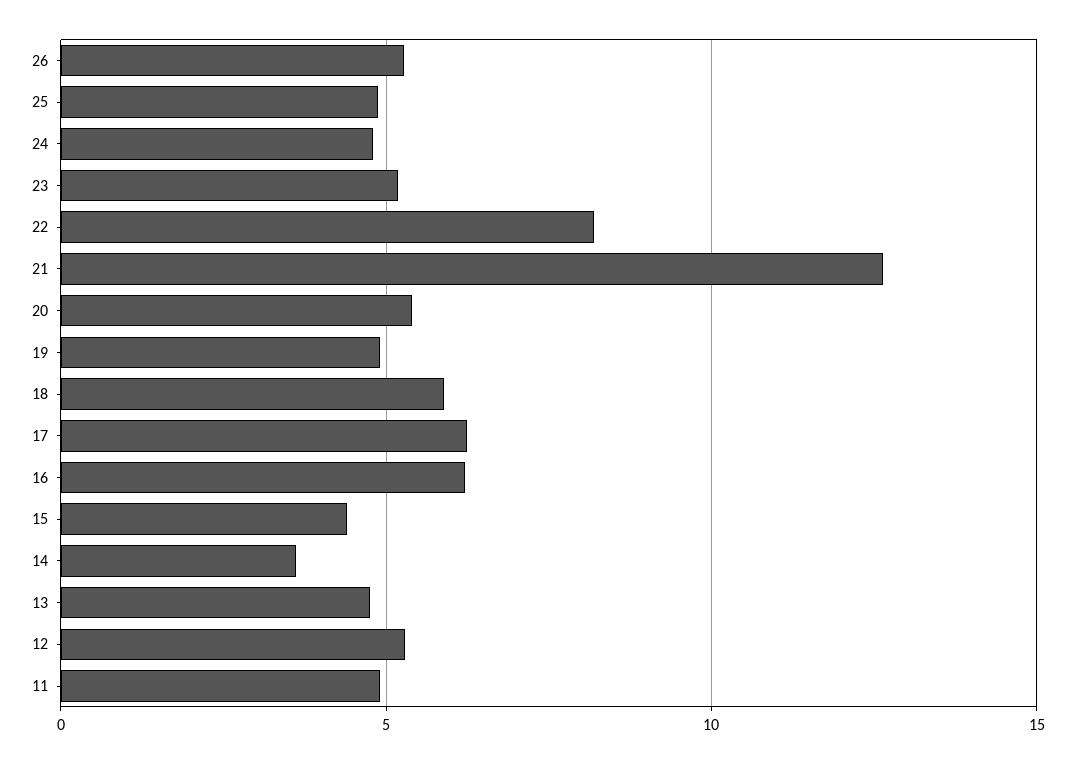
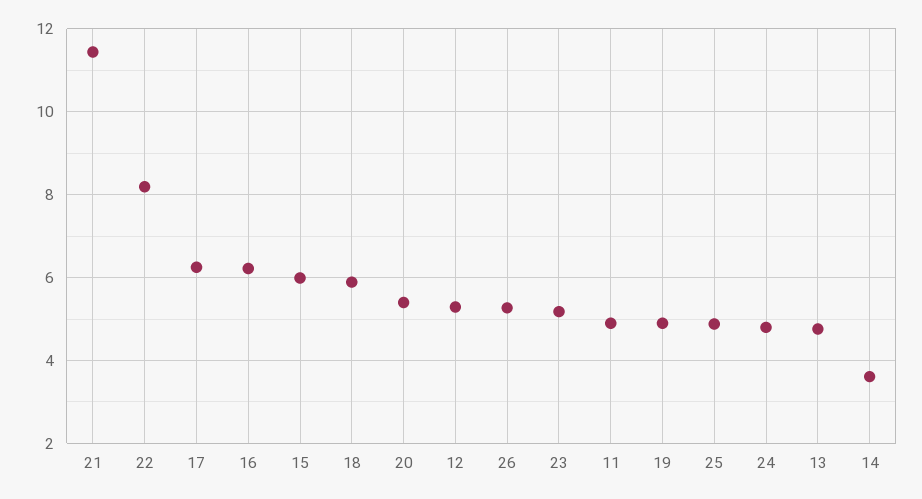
  {
    "26": 5.2,
    "25": 4.8,
    "24": 4.8,
    "23": 5.2,
    "22": 8.2,
-   "21": 12.5,
+   "21": 11.4,
    "20": 5.4,
    "19": 5,
    "18": 5.8,
    "17": 6.2,
    "16": 6.2,
-   "15": 4.5,
+   "15": 6,
    "14": 3.6,
    "13": 4.8,
    "12": 5.2,
    "11": 5
  }

